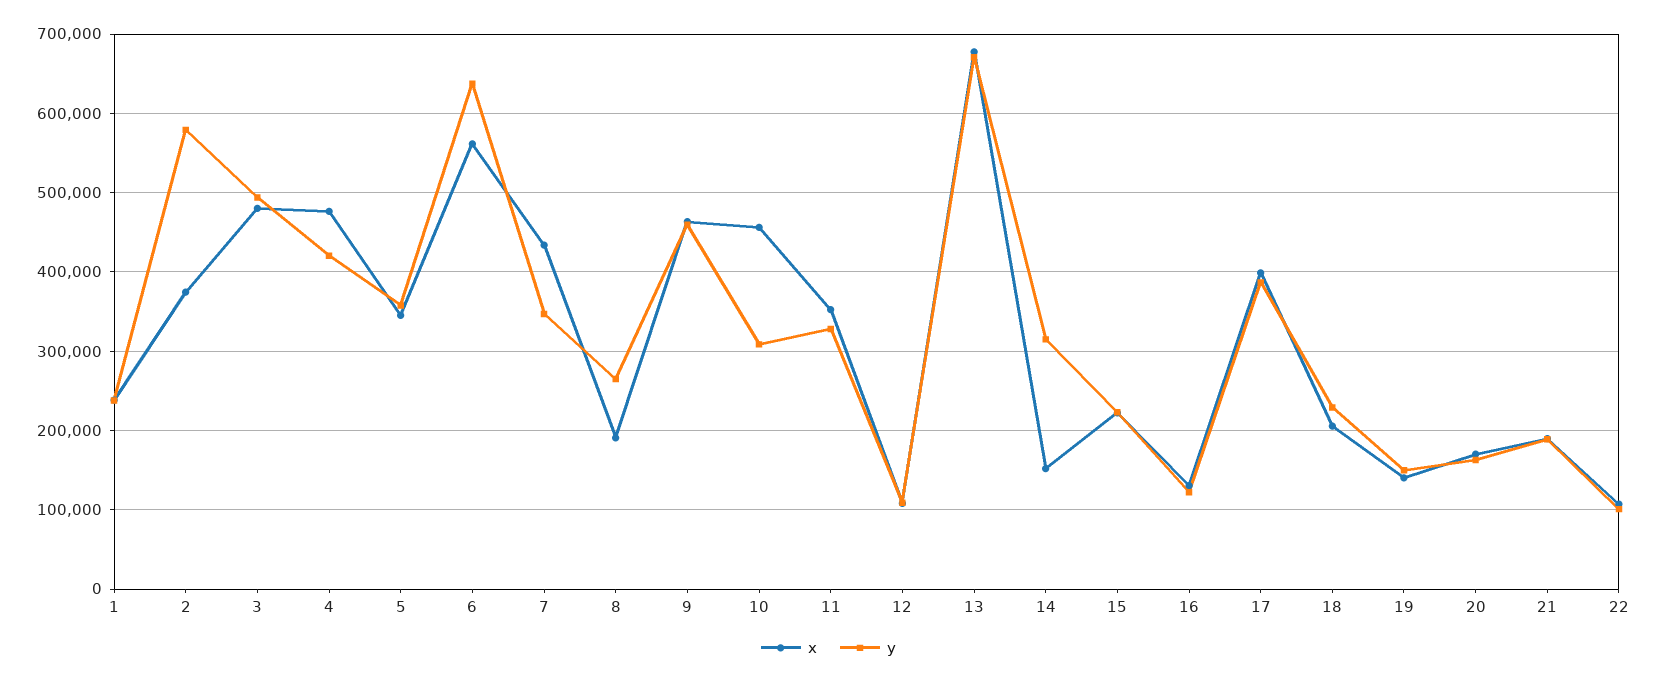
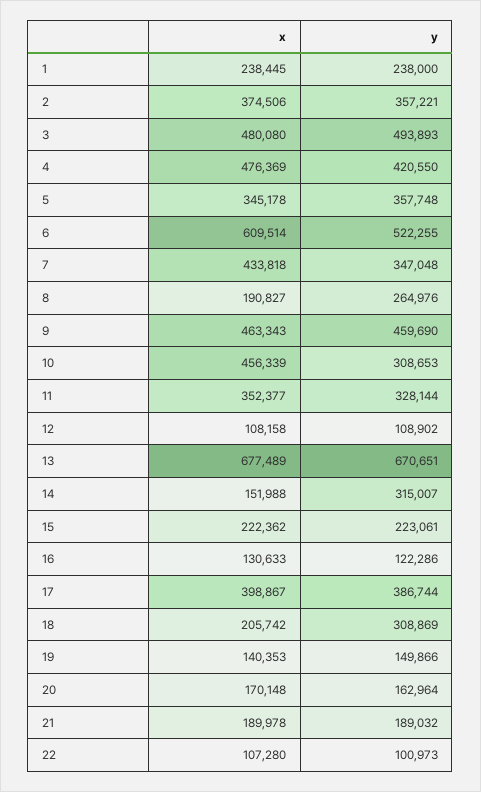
  {
    "x": {
      "1": 238445,
      "2": 374506,
      "3": 480080,
      "4": 476369,
      "5": 345178,
-     "6": 560000,
+     "6": 609514,
      "7": 433818,
      "8": 190827,
      "9": 463343,
      "10": 456339,
      "11": 352377,
      "12": 108158,
      "13": 677489,
      "14": 151988,
      "15": 222362,
      "16": 130633,
      "17": 398867,
      "18": 205742,
      "19": 140353,
      "20": 170148,
      "21": 189978,
      "22": 107280
    },
    "y": {
      "1": 238000,
-     "2": 580000,
+     "2": 357221,
      "3": 493893,
      "4": 420550,
      "5": 357748,
-     "6": 640000,
+     "6": 522255,
      "7": 347048,
      "8": 264976,
      "9": 459690,
      "10": 308653,
      "11": 328144,
      "12": 108902,
      "13": 670651,
      "14": 315007,
      "15": 223061,
      "16": 122286,
      "17": 386744,
-     "18": 230000,
+     "18": 308869,
      "19": 149866,
      "20": 162964,
      "21": 189032,
      "22": 100973
    }
  }

